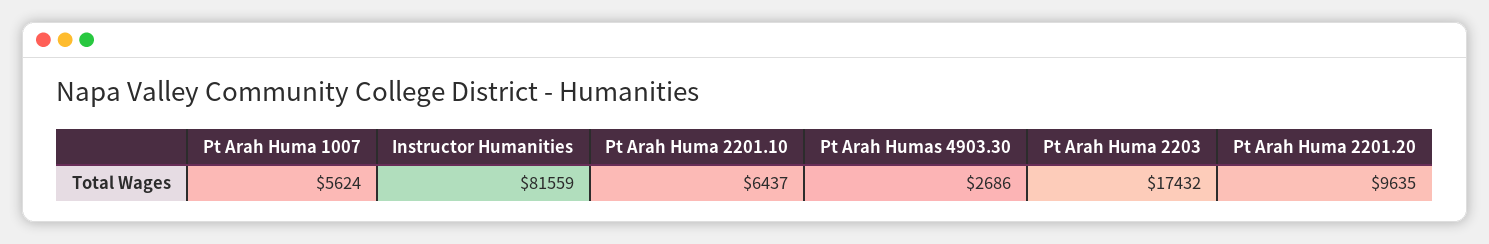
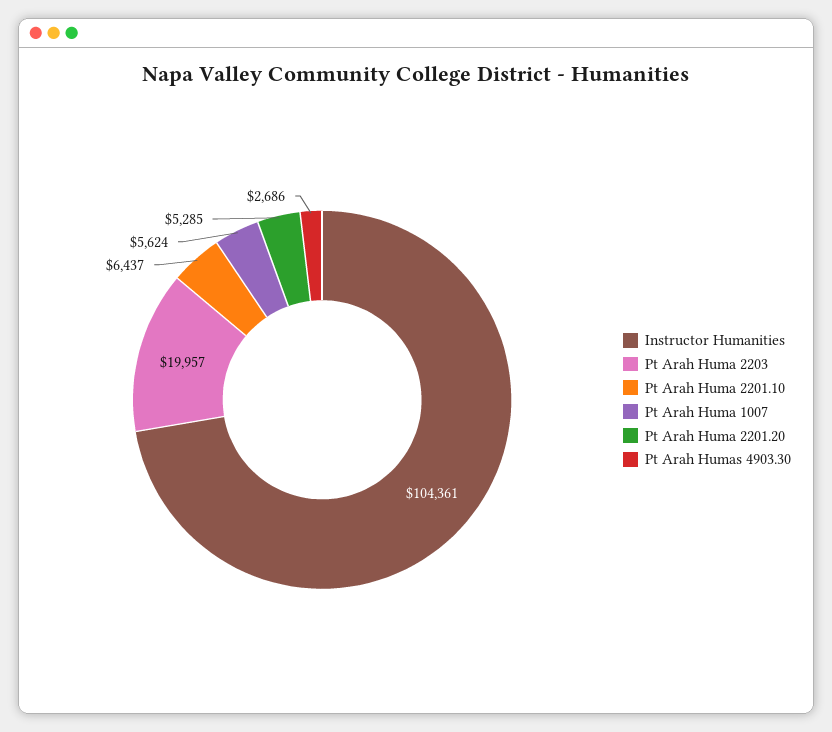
  {
    "Pt Arah Huma 1007": 5624,
-   "Instructor Humanities": 81559,
+   "Instructor Humanities": 104361,
    "Pt Arah Huma 2201.10": 6437,
    "Pt Arah Humas 4903.30": 2686,
-   "Pt Arah Huma 2203": 17432,
+   "Pt Arah Huma 2203": 19957,
-   "Pt Arah Huma 2201.20": 9635
+   "Pt Arah Huma 2201.20": 5285
  }

